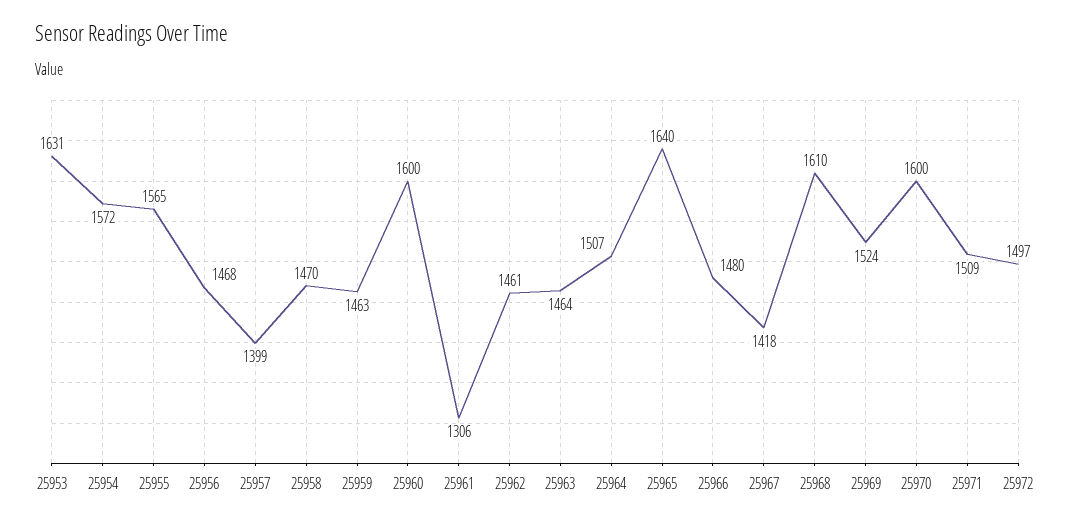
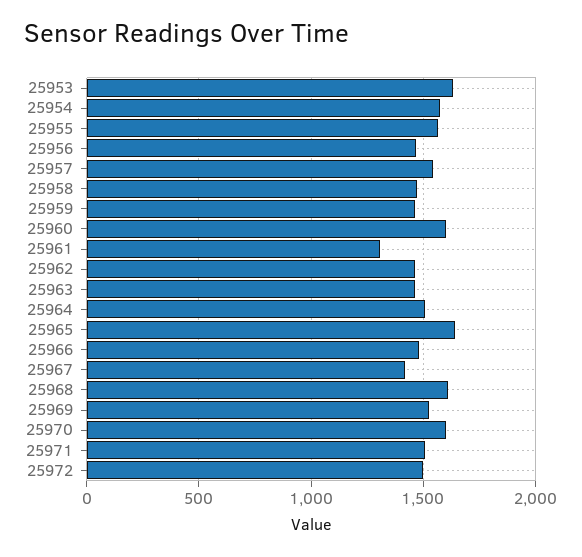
  {
    "25953": 1631,
    "25954": 1572,
    "25955": 1565,
    "25956": 1468,
-   "25957": 1399,
+   "25957": 1550,
    "25958": 1470,
    "25959": 1463,
    "25960": 1600,
    "25961": 1306,
    "25962": 1461,
    "25963": 1464,
    "25964": 1507,
    "25965": 1640,
    "25966": 1480,
    "25967": 1418,
    "25968": 1610,
    "25969": 1524,
    "25970": 1600,
    "25971": 1509,
    "25972": 1497
  }

